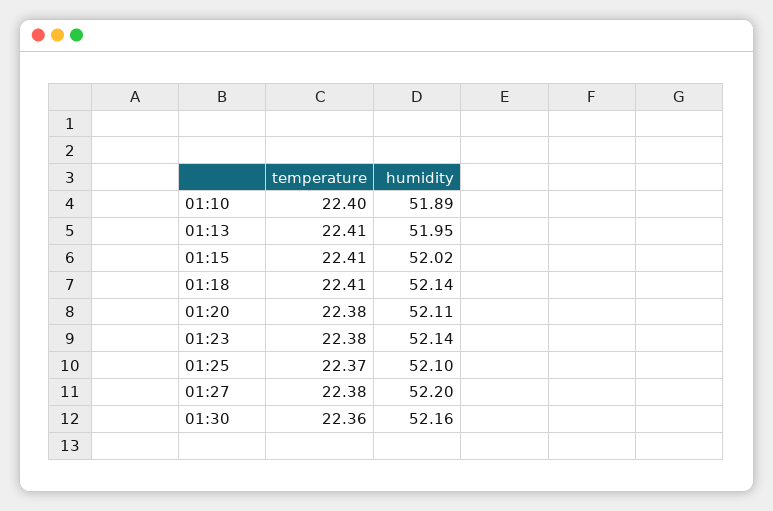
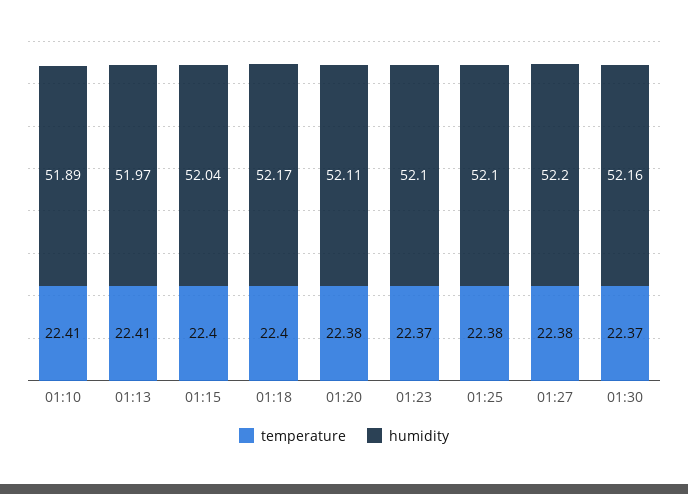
  {
    "temperature": {
-     "01:10": 22.4,
+     "01:10": 22.41,
      "01:13": 22.41,
-     "01:15": 22.41,
+     "01:15": 22.4,
-     "01:18": 22.41,
+     "01:18": 22.4,
      "01:20": 22.38,
-     "01:23": 22.38,
+     "01:23": 22.37,
-     "01:25": 22.37,
+     "01:25": 22.38,
      "01:27": 22.38,
-     "01:30": 22.36
+     "01:30": 22.37
    },
    "humidity": {
      "01:10": 51.89,
-     "01:13": 51.95,
+     "01:13": 51.97,
-     "01:15": 52.02,
+     "01:15": 52.04,
-     "01:18": 52.14,
+     "01:18": 52.17,
      "01:20": 52.11,
-     "01:23": 52.14,
+     "01:23": 52.1,
      "01:25": 52.1,
      "01:27": 52.2,
      "01:30": 52.16
    }
  }

